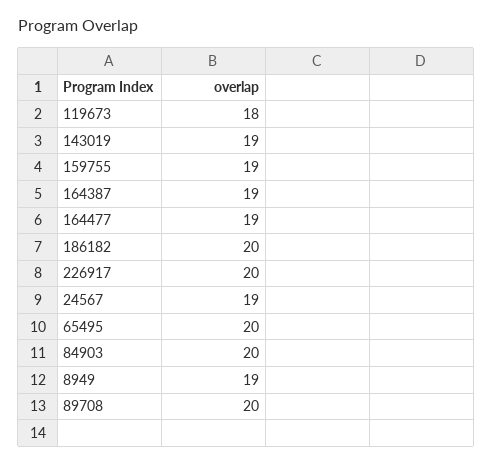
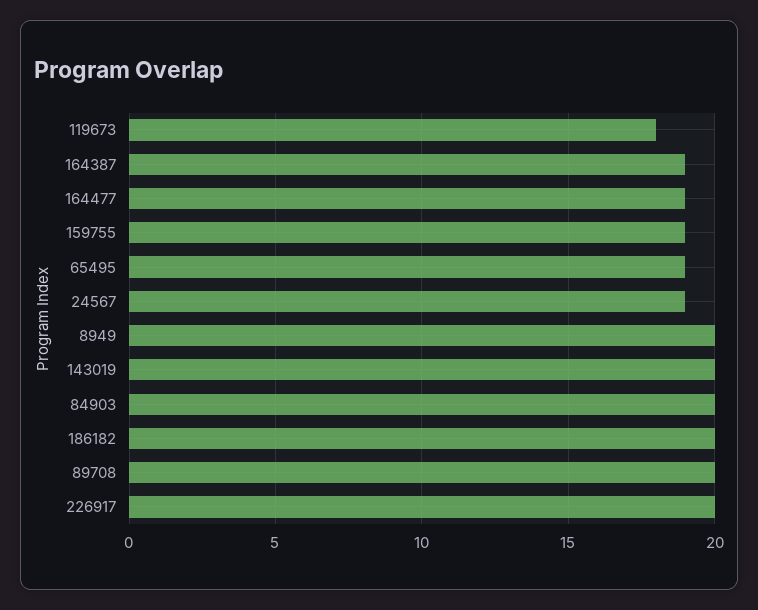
  {
    "119673": 18,
-   "143019": 19,
+   "143019": 20,
    "159755": 19,
    "164387": 19,
    "164477": 19,
    "186182": 20,
    "226917": 20,
    "24567": 19,
-   "65495": 20,
+   "65495": 19,
    "84903": 20,
-   "8949": 19,
+   "8949": 20,
    "89708": 20
  }

